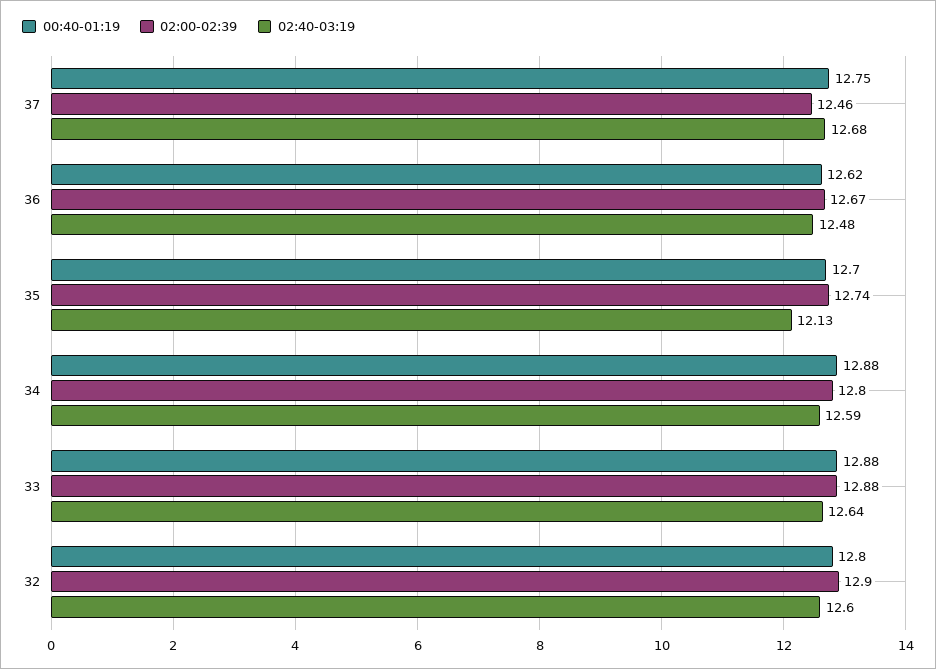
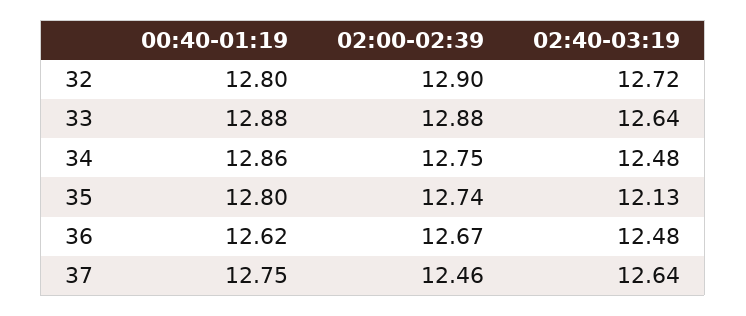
  {
    "00:40-01:19": {
      "37": 12.75,
      "36": 12.62,
-     "35": 12.7,
+     "35": 12.8,
-     "34": 12.88,
+     "34": 12.86,
      "33": 12.88,
      "32": 12.8
    },
    "02:00-02:39": {
      "37": 12.46,
      "36": 12.67,
      "35": 12.74,
-     "34": 12.8,
+     "34": 12.75,
      "33": 12.88,
      "32": 12.9
    },
    "02:40-03:19": {
-     "37": 12.68,
+     "37": 12.64,
      "36": 12.48,
      "35": 12.13,
-     "34": 12.59,
+     "34": 12.48,
      "33": 12.64,
-     "32": 12.6
+     "32": 12.72
    }
  }

